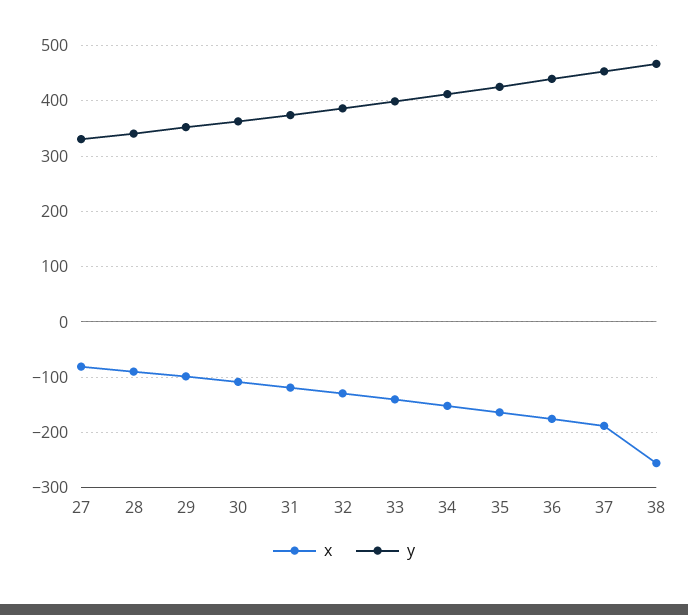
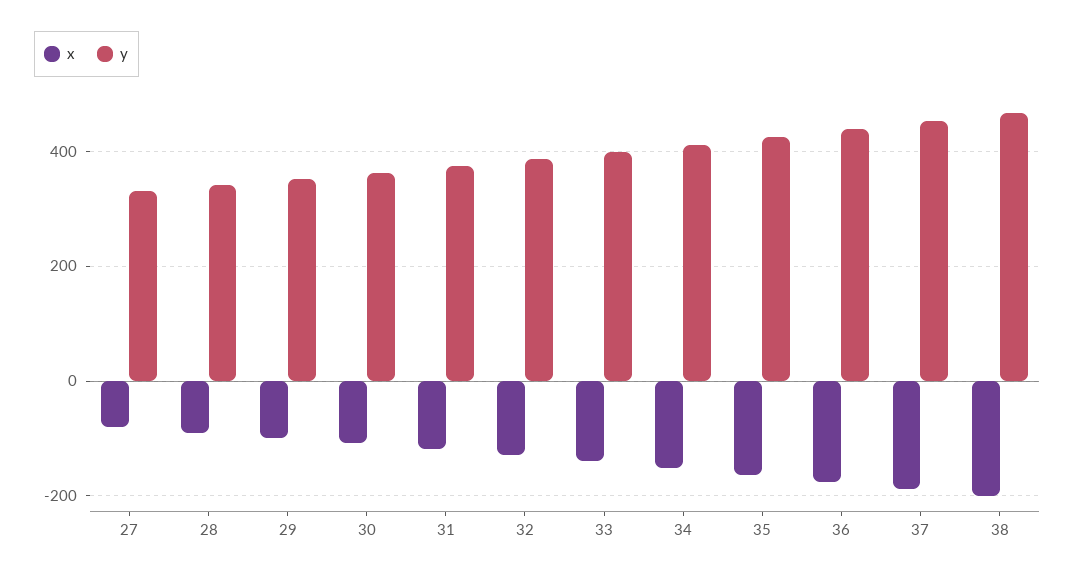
  {
    "x": {
      "27": -80,
      "28": -80,
      "29": -100,
      "30": -100,
      "31": -120,
      "32": -120,
      "33": -140,
      "34": -160,
      "35": -160,
      "36": -180,
      "37": -180,
-     "38": -260
+     "38": -200
    },
    "y": {
      "27": 340,
      "28": 340,
      "29": 360,
      "30": 360,
      "31": 380,
      "32": 380,
      "33": 400,
      "34": 420,
      "35": 420,
      "36": 440,
      "37": 460,
      "38": 460
    }
  }

